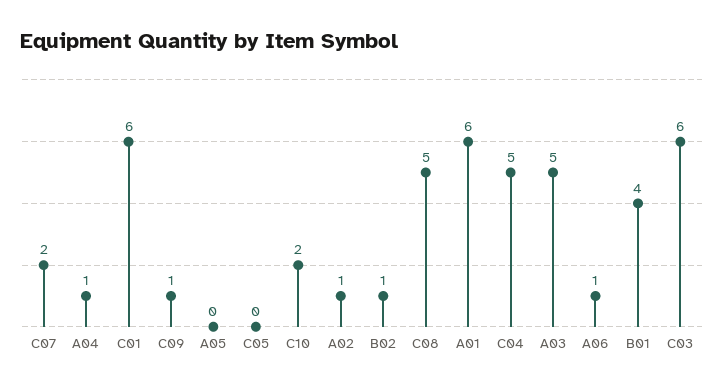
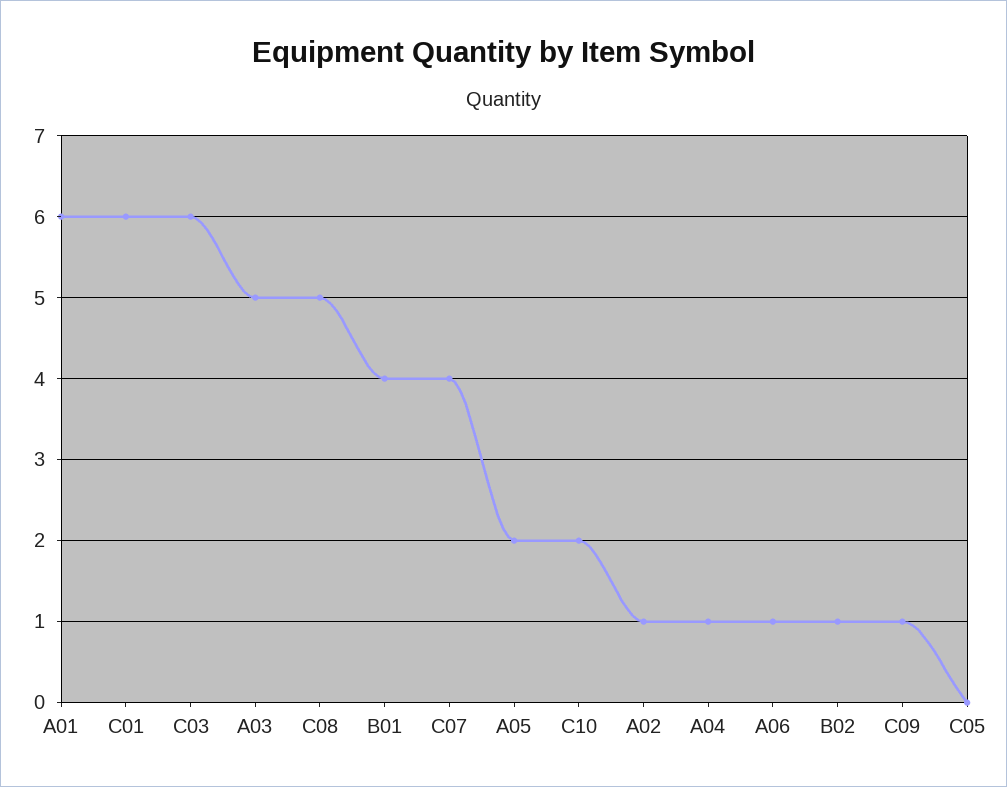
  {
-   "C07": 2,
+   "C07": 4,
    "A04": 1,
    "C01": 6,
    "C09": 1,
-   "A05": 0,
+   "A05": 2,
    "C05": 0,
    "C10": 2,
    "A02": 1,
    "B02": 1,
    "C08": 5,
    "A01": 6,
-   "C04": 5,
    "A03": 5,
    "A06": 1,
    "B01": 4,
    "C03": 6
  }

